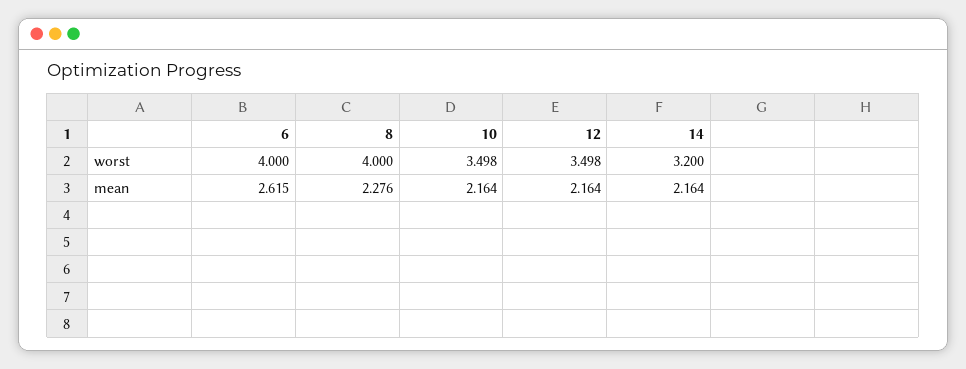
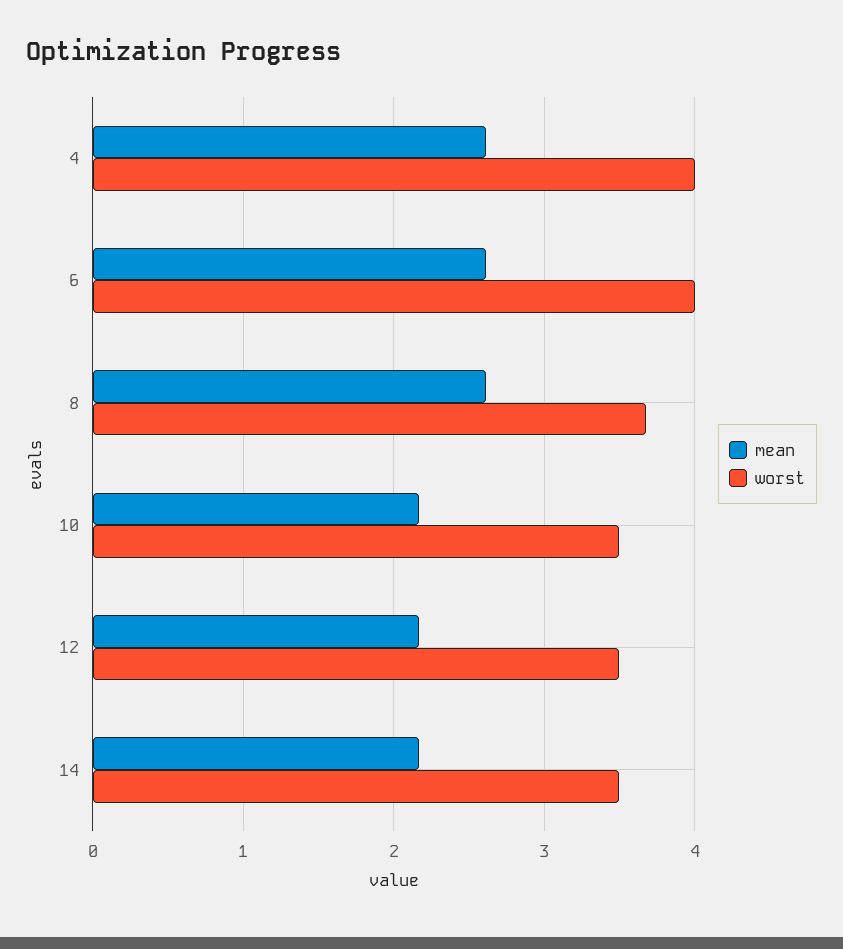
  {
    "worst": {
      "6": 4,
-     "8": 4,
+     "8": 3.7,
      "10": 3.498,
      "12": 3.498,
-     "14": 3.2
+     "14": 3.5,
+     "4": 4
    },
    "mean": {
      "6": 2.615,
-     "8": 2.276,
+     "8": 2.6,
      "10": 2.164,
      "12": 2.164,
-     "14": 2.164
+     "14": 2.164,
+     "4": 2.6
    }
  }

